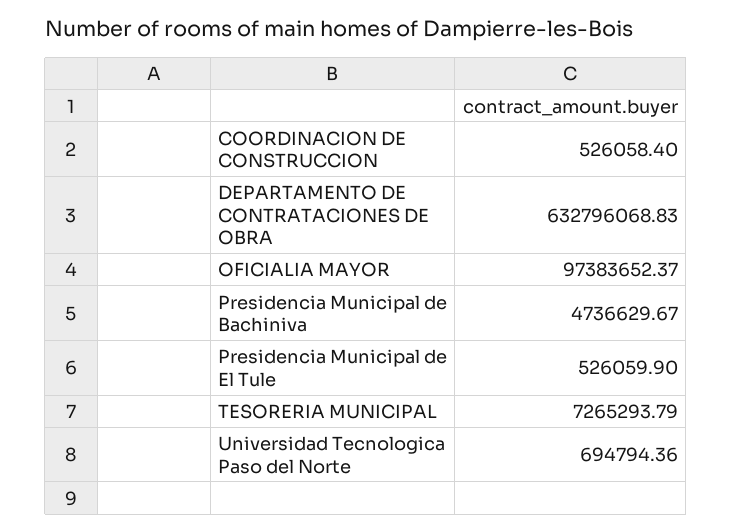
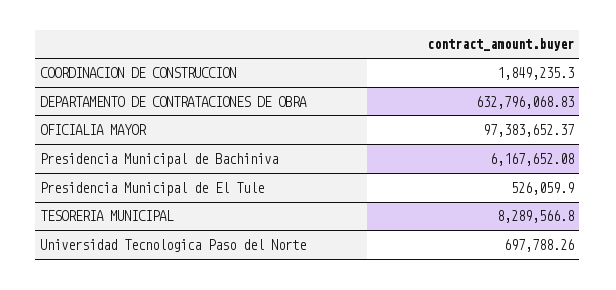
  {
-   "COORDINACION DE CONSTRUCCION": 526058.4,
+   "COORDINACION DE CONSTRUCCION": 1849235.3,
    "DEPARTAMENTO DE CONTRATACIONES DE OBRA": 632796068.83,
    "OFICIALIA MAYOR": 97383652.37,
-   "Presidencia Municipal de Bachiniva": 4736629.67,
+   "Presidencia Municipal de Bachiniva": 6167652.08,
    "Presidencia Municipal de El Tule": 526059.9,
-   "TESORERIA MUNICIPAL": 7265293.79,
+   "TESORERIA MUNICIPAL": 8289566.8,
-   "Universidad Tecnologica Paso del Norte": 694794.36
+   "Universidad Tecnologica Paso del Norte": 697788.26
  }

